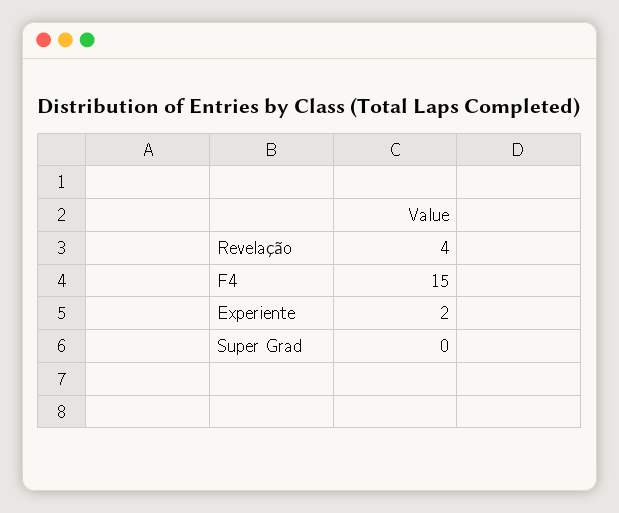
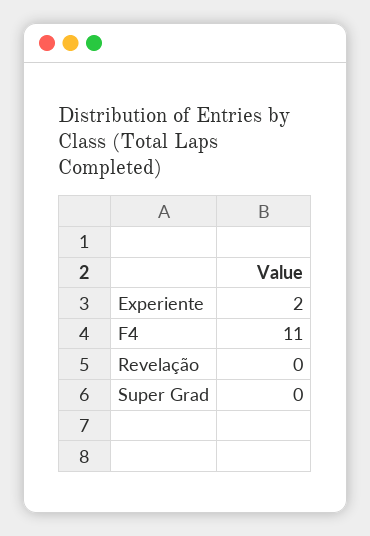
  {
-   "Revelação": 4,
+   "Revelação": 0,
-   "F4": 15,
+   "F4": 11,
    "Experiente": 2,
    "Super Grad": 0
  }

